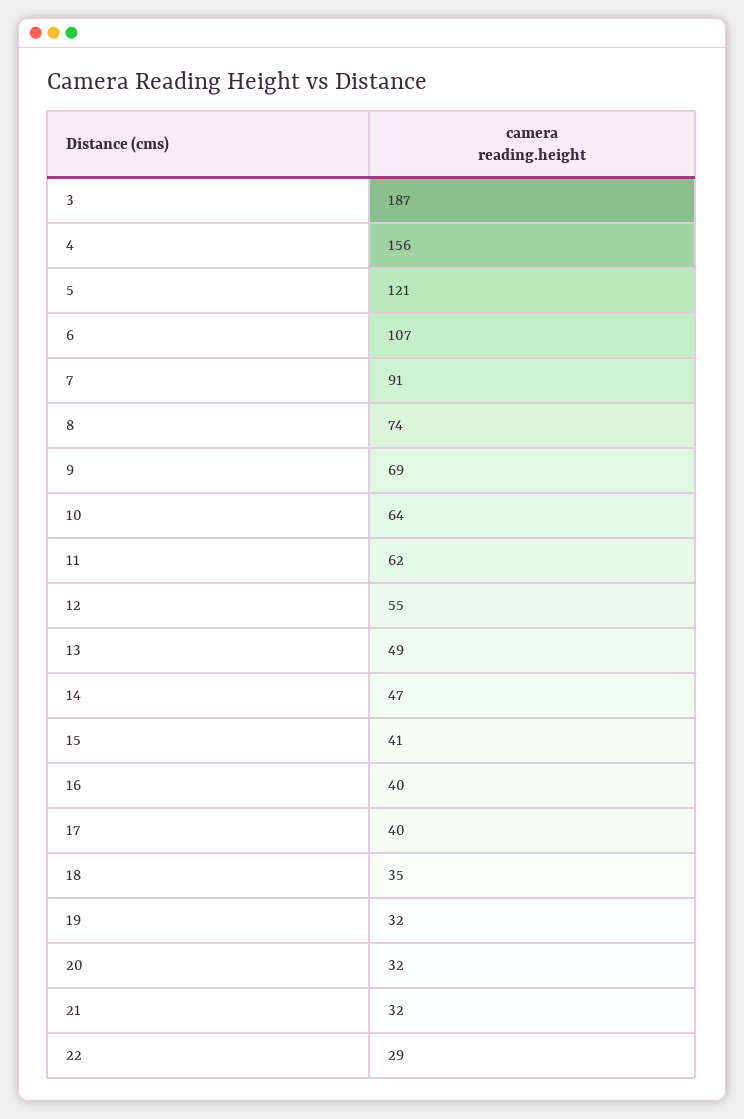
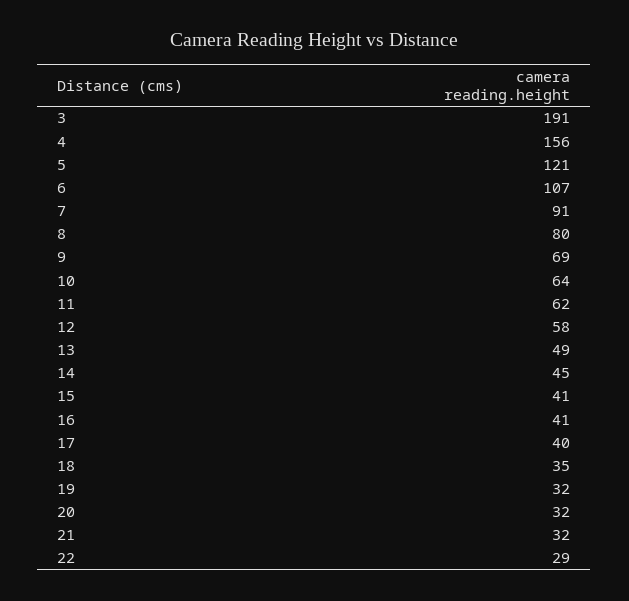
  {
-   "3": 187,
+   "3": 191,
    "4": 156,
    "5": 121,
    "6": 107,
    "7": 91,
-   "8": 74,
+   "8": 80,
    "9": 69,
    "10": 64,
    "11": 62,
-   "12": 55,
+   "12": 58,
    "13": 49,
-   "14": 47,
+   "14": 45,
    "15": 41,
-   "16": 40,
+   "16": 41,
    "17": 40,
    "18": 35,
    "19": 32,
    "20": 32,
    "21": 32,
    "22": 29
  }

